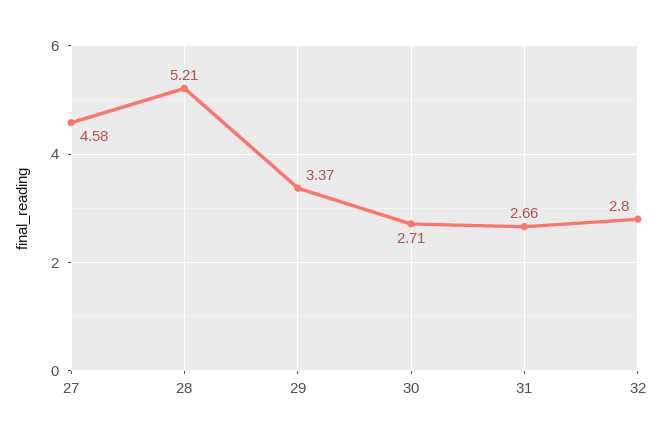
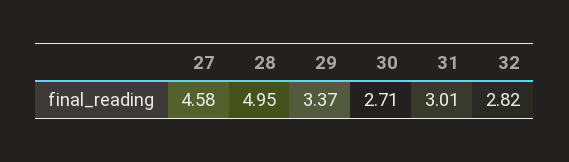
  {
    "27": 4.58,
-   "28": 5.21,
+   "28": 4.95,
    "29": 3.37,
    "30": 2.71,
-   "31": 2.66,
+   "31": 3.01,
-   "32": 2.8
+   "32": 2.82
  }

